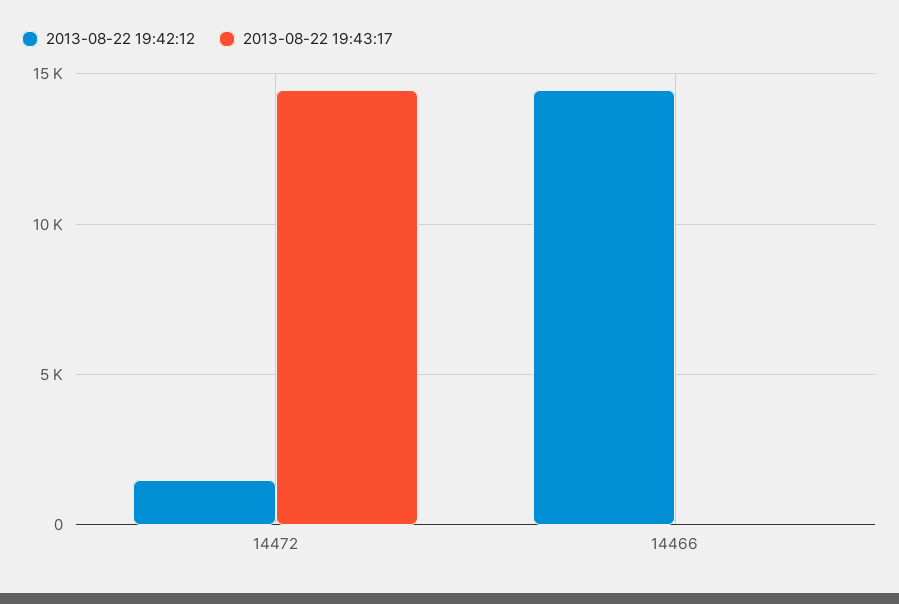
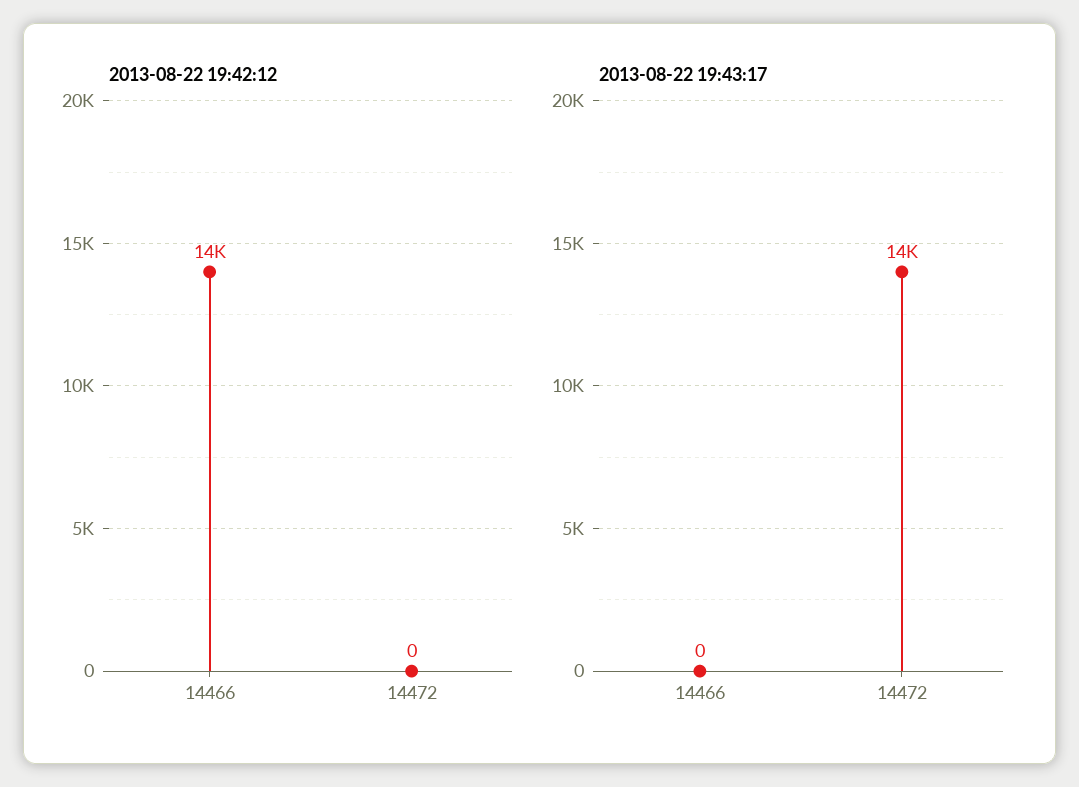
  {
    "2013-08-22 19:42:12": {
-     "14472": 1500,
+     "14472": 0,
      "14466": 14000
    },
    "2013-08-22 19:43:17": {
      "14472": 14000,
      "14466": 0
    }
  }

